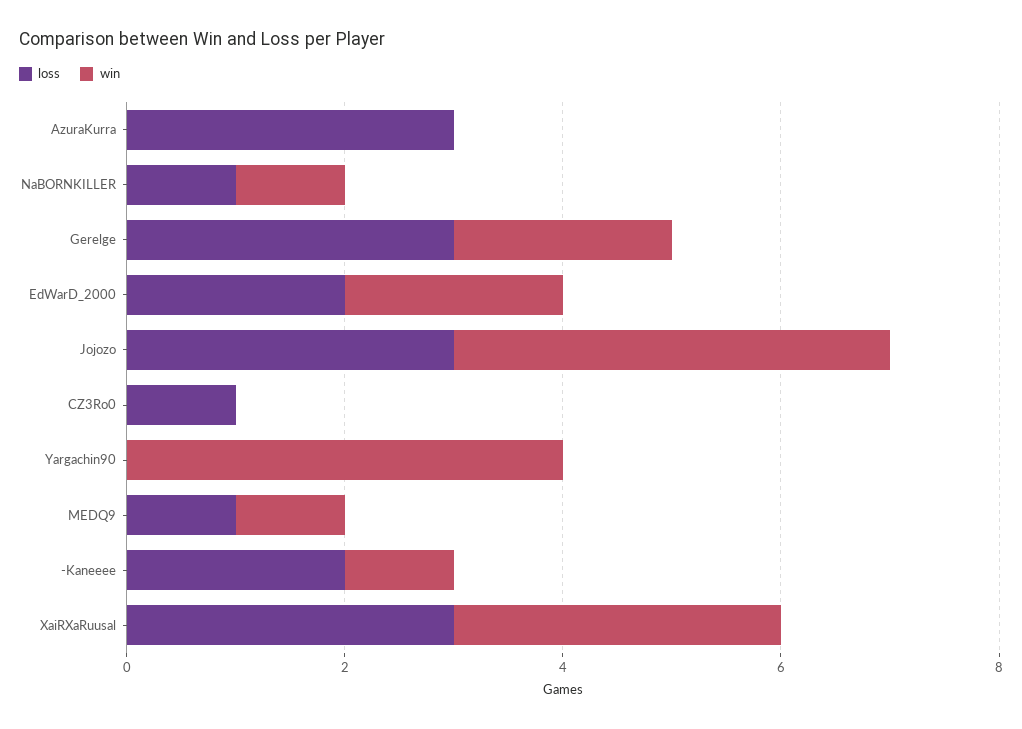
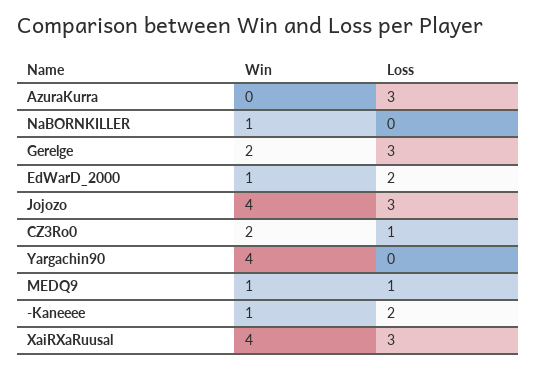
  {
    "loss": {
      "AzuraKurra": 3,
-     "NaBORNKILLER": 1,
+     "NaBORNKILLER": 0,
      "Gerelge": 3,
      "EdWarD_2000": 2,
      "Jojozo": 3,
      "CZ3Ro0": 1,
      "Yargachin90": 0,
      "MEDQ9": 1,
      "-Kaneeee": 2,
      "XaiRXaRuusal": 3
    },
    "win": {
      "AzuraKurra": 0,
      "NaBORNKILLER": 1,
      "Gerelge": 2,
-     "EdWarD_2000": 2,
+     "EdWarD_2000": 1,
      "Jojozo": 4,
-     "CZ3Ro0": 0,
+     "CZ3Ro0": 2,
      "Yargachin90": 4,
      "MEDQ9": 1,
      "-Kaneeee": 1,
-     "XaiRXaRuusal": 3
+     "XaiRXaRuusal": 4
    }
  }

